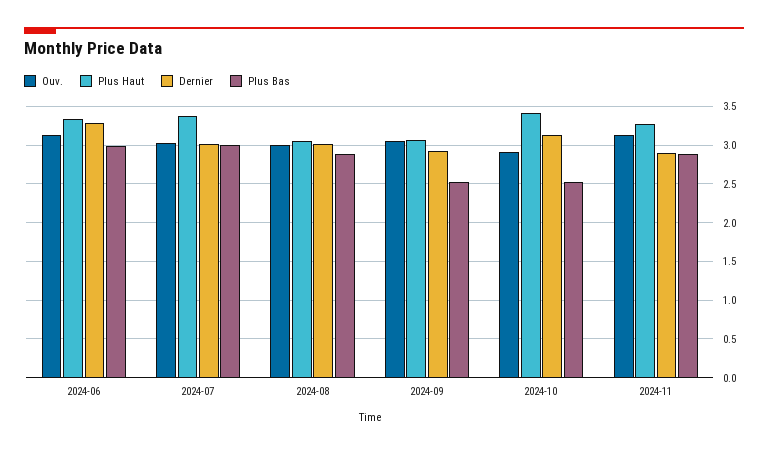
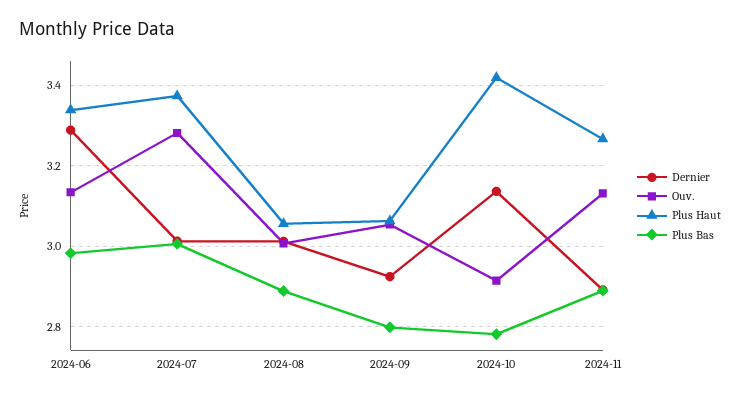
  {
    "Ouv.": {
      "2024-06": 3.14,
-     "2024-07": 3,
+     "2024-07": 3.28,
      "2024-08": 3,
      "2024-09": 3.06,
      "2024-10": 2.92,
      "2024-11": 3.14
    },
    "Plus Haut": {
      "2024-06": 3.34,
      "2024-07": 3.38,
      "2024-08": 3.06,
      "2024-09": 3.06,
      "2024-10": 3.42,
      "2024-11": 3.26
    },
    "Dernier": {
      "2024-06": 3.28,
      "2024-07": 3.02,
      "2024-08": 3.02,
      "2024-09": 2.92,
      "2024-10": 3.14,
      "2024-11": 2.9
    },
    "Plus Bas": {
      "2024-06": 2.98,
      "2024-07": 3,
      "2024-08": 2.88,
-     "2024-09": 2.5,
+     "2024-09": 2.8,
-     "2024-10": 2.5,
+     "2024-10": 2.78,
      "2024-11": 2.9
    }
  }

